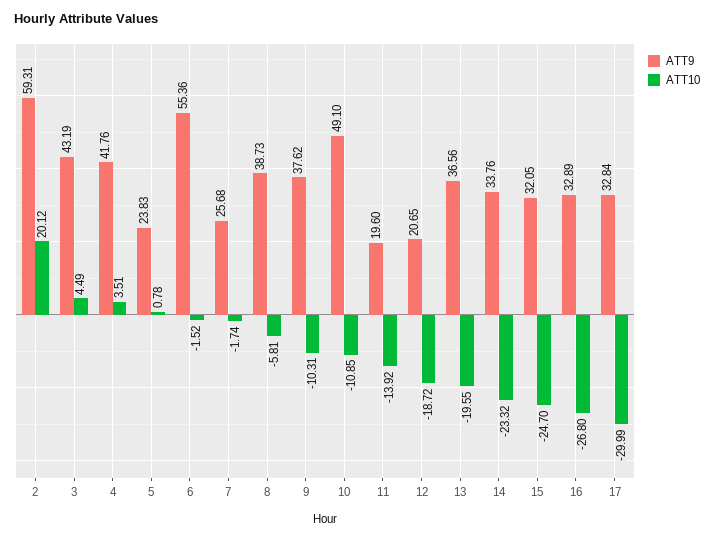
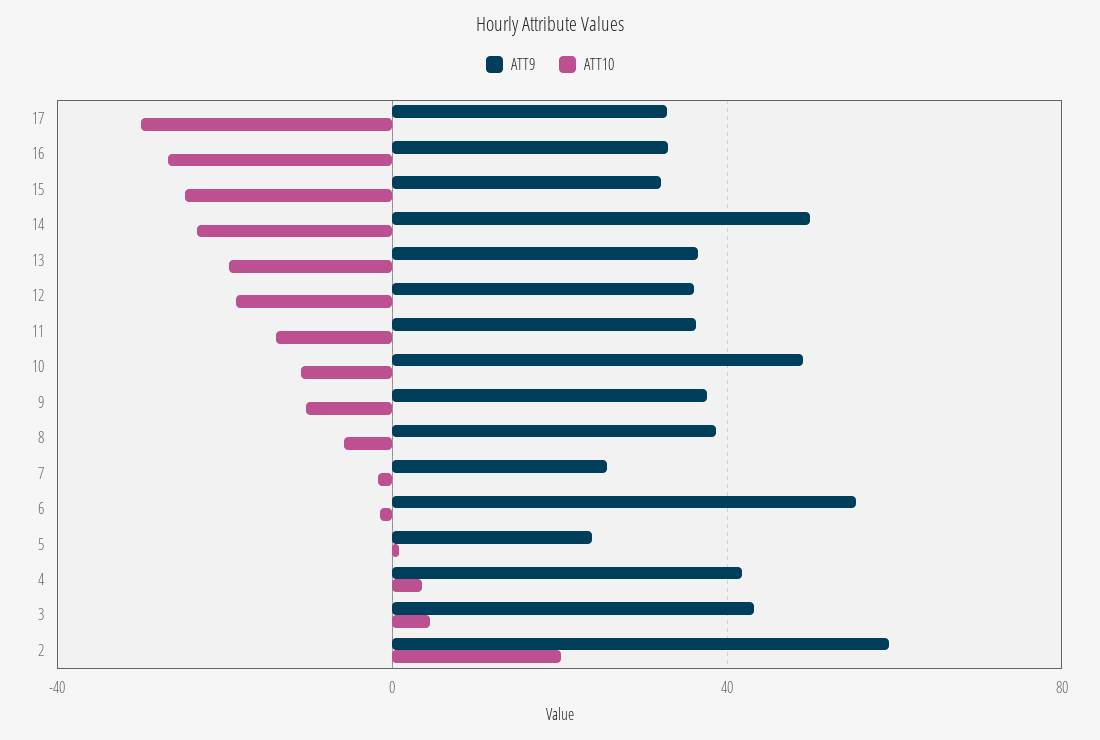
  {
    "ATT9": {
      "2": 59.31,
      "3": 43.19,
      "4": 41.76,
      "5": 23.83,
      "6": 55.36,
      "7": 25.68,
      "8": 38.73,
      "9": 37.62,
      "10": 49.1,
-     "11": 19.6,
+     "11": 35,
-     "12": 20.65,
+     "12": 35,
      "13": 36.56,
-     "14": 33.76,
+     "14": 50,
      "15": 32.05,
      "16": 32.89,
      "17": 32.84
    },
    "ATT10": {
      "2": 20.12,
      "3": 4.49,
      "4": 3.51,
      "5": 0.78,
      "6": -1.52,
      "7": -1.74,
      "8": -5.81,
      "9": -10.31,
      "10": -10.85,
      "11": -13.92,
      "12": -18.72,
      "13": -19.55,
      "14": -23.32,
      "15": -24.7,
      "16": -26.8,
      "17": -29.99
    }
  }

